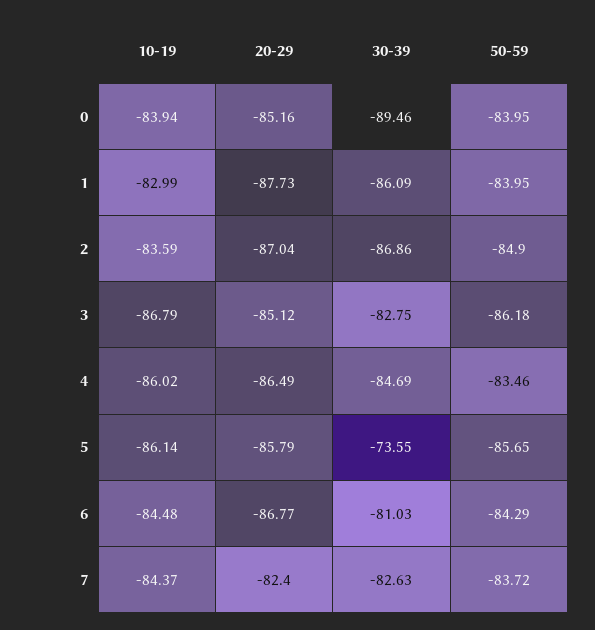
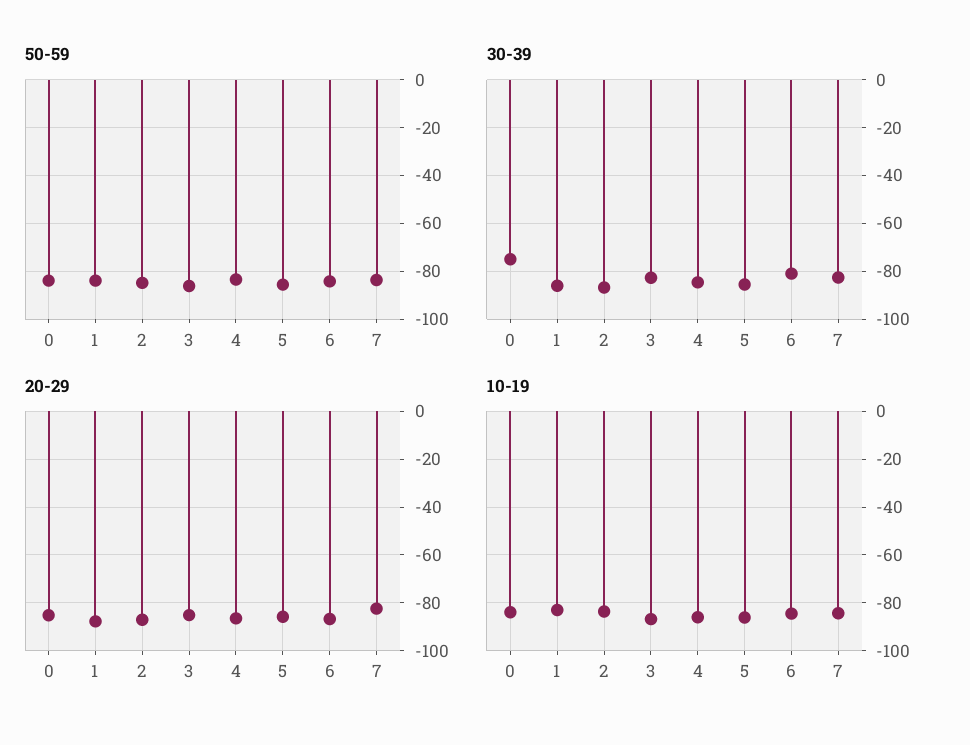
  {
    "10-19": {
      "0": -83.94,
      "1": -82.99,
      "2": -83.59,
      "3": -86.79,
      "4": -86.02,
      "5": -86.14,
      "6": -84.48,
      "7": -84.37
    },
    "20-29": {
      "0": -85.16,
      "1": -87.73,
      "2": -87.04,
      "3": -85.12,
      "4": -86.49,
      "5": -85.79,
      "6": -86.77,
      "7": -82.4
    },
    "30-39": {
-     "0": -89.46,
+     "0": -75,
      "1": -86.09,
      "2": -86.86,
      "3": -82.75,
      "4": -84.69,
-     "5": -73.55,
+     "5": -85,
      "6": -81.03,
      "7": -82.63
    },
    "50-59": {
      "0": -83.95,
      "1": -83.95,
      "2": -84.9,
      "3": -86.18,
      "4": -83.46,
      "5": -85.65,
      "6": -84.29,
      "7": -83.72
    }
  }

